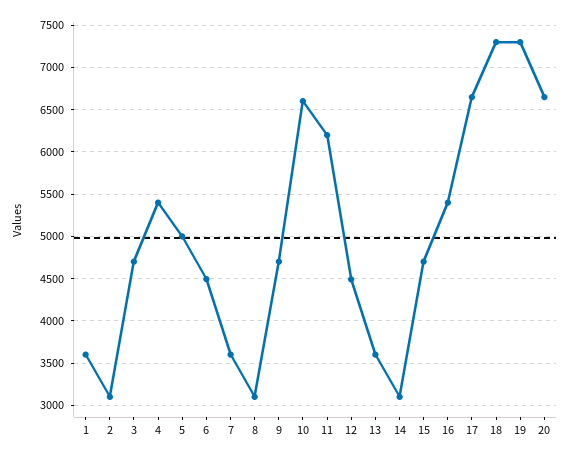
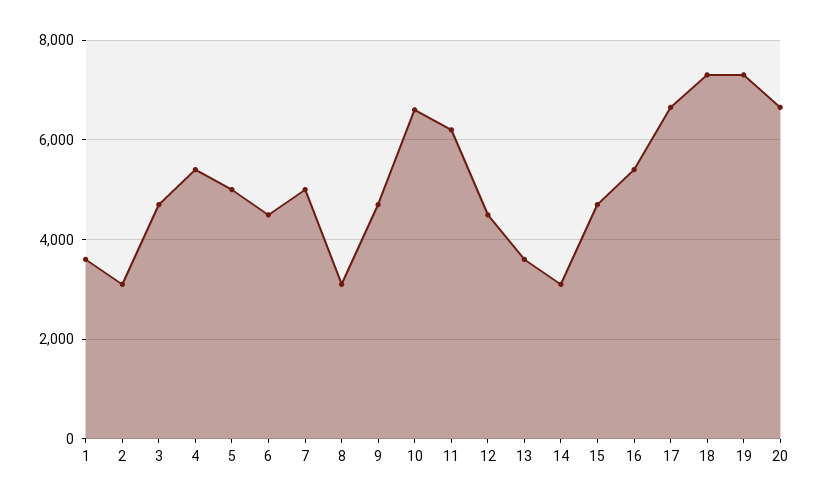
  {
    "1": 3600,
    "2": 3100,
    "3": 4700,
    "4": 5400,
    "5": 5000,
    "6": 4500,
-   "7": 3600,
+   "7": 5000,
    "8": 3100,
    "9": 4700,
    "10": 6600,
    "11": 6200,
    "12": 4500,
    "13": 3600,
    "14": 3100,
    "15": 4700,
    "16": 5400,
    "17": 6700,
    "18": 7300,
    "19": 7300,
    "20": 6700
  }

